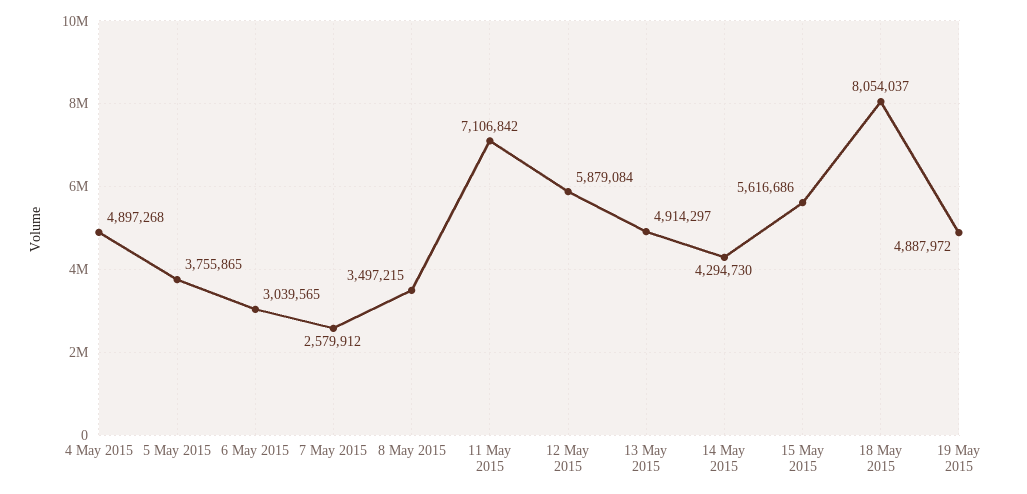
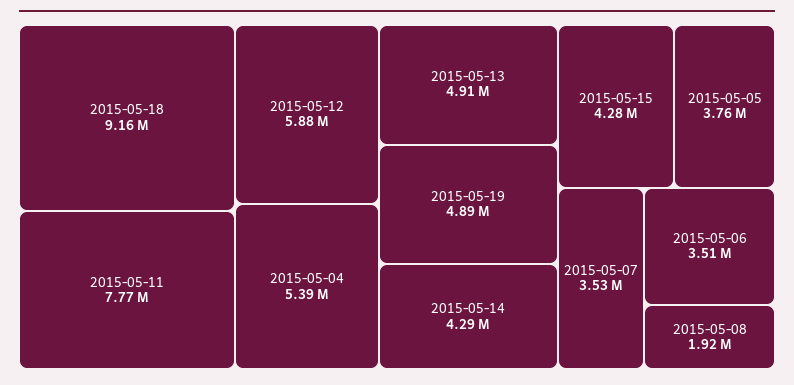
  {
-   "4 May 2015": 4897268,
+   "4 May 2015": 5390000,
    "5 May 2015": 3755865,
-   "6 May 2015": 3039565,
+   "6 May 2015": 3510000,
-   "7 May 2015": 2579912,
+   "7 May 2015": 3530000,
-   "8 May 2015": 3497215,
+   "8 May 2015": 1920000,
-   "11 May 2015": 7106842,
+   "11 May 2015": 7770000,
    "12 May 2015": 5879084,
    "13 May 2015": 4914297,
    "14 May 2015": 4294730,
-   "15 May 2015": 5616686,
+   "15 May 2015": 4280000,
-   "18 May 2015": 8054037,
+   "18 May 2015": 9160000,
    "19 May 2015": 4887972
  }

